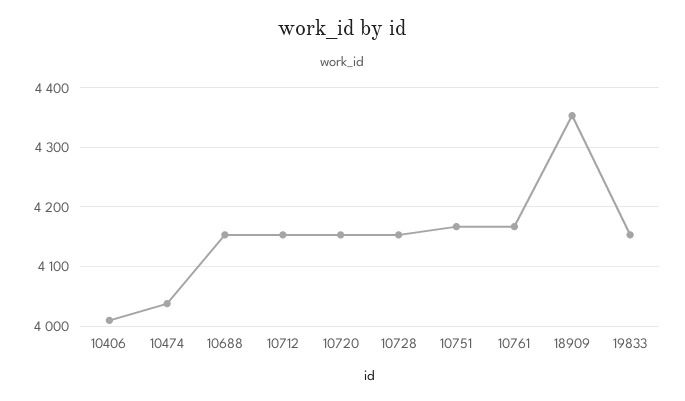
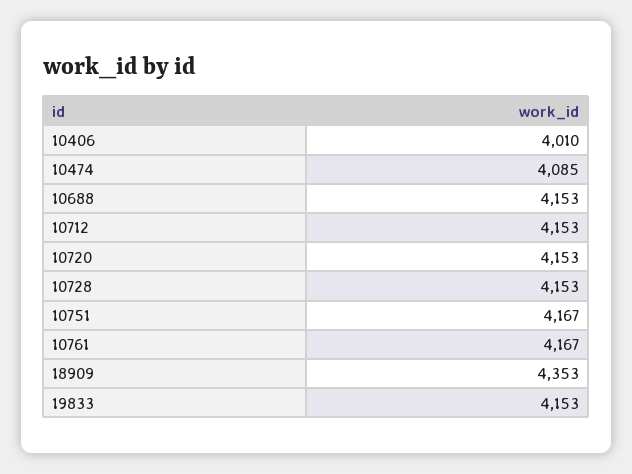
  {
    "10406": 4010,
-   "10474": 4040,
+   "10474": 4085,
    "10688": 4153,
    "10712": 4153,
    "10720": 4153,
    "10728": 4153,
    "10751": 4167,
    "10761": 4167,
    "18909": 4353,
    "19833": 4153
  }

